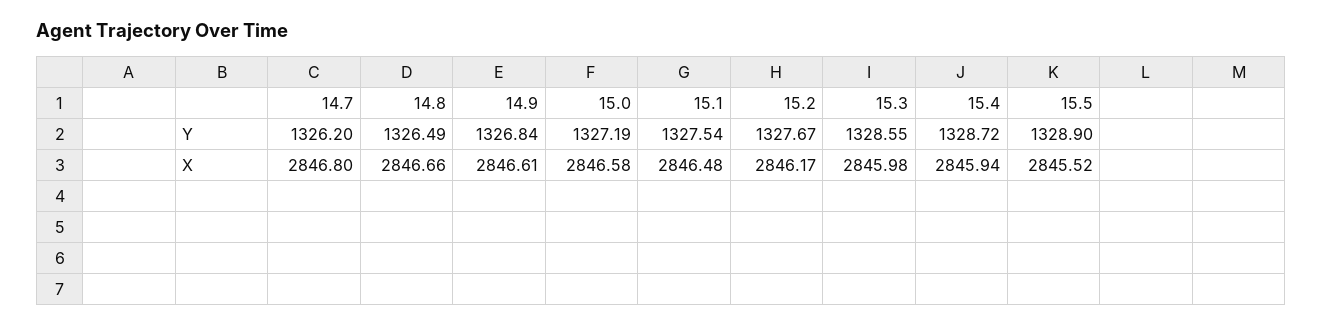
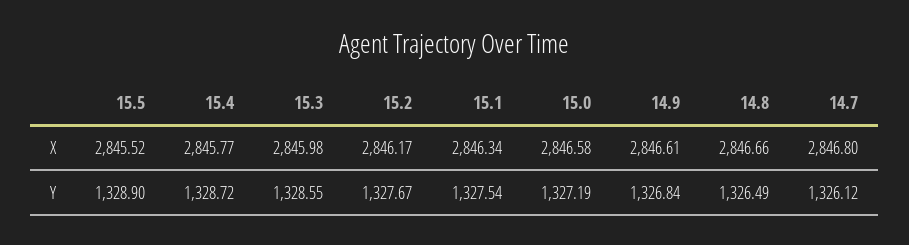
  {
    "14.7": {
-     "Y": 1326.2,
+     "Y": 1326.12,
      "X": 2846.8
    },
    "14.8": {
      "Y": 1326.49,
      "X": 2846.66
    },
    "14.9": {
      "Y": 1326.84,
      "X": 2846.61
    },
    "15.0": {
      "Y": 1327.19,
      "X": 2846.58
    },
    "15.1": {
      "Y": 1327.54,
-     "X": 2846.48
+     "X": 2846.34
    },
    "15.2": {
      "Y": 1327.67,
      "X": 2846.17
    },
    "15.3": {
      "Y": 1328.55,
      "X": 2845.98
    },
    "15.4": {
      "Y": 1328.72,
-     "X": 2845.94
+     "X": 2845.77
    },
    "15.5": {
      "Y": 1328.9,
      "X": 2845.52
    }
  }

